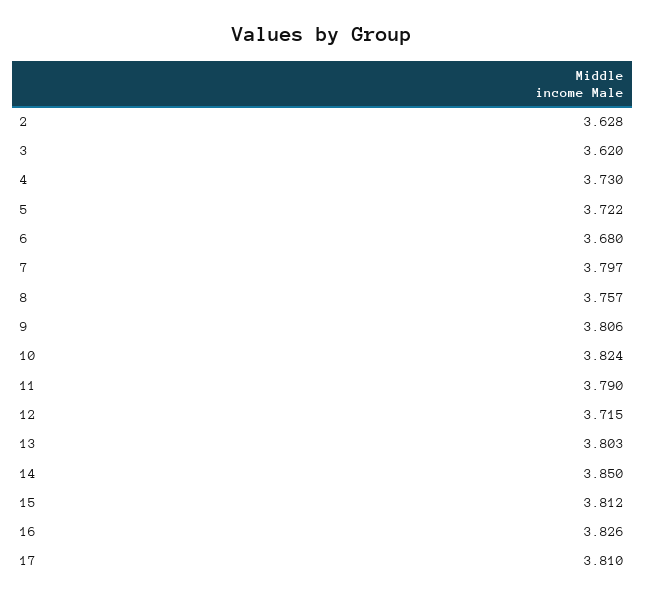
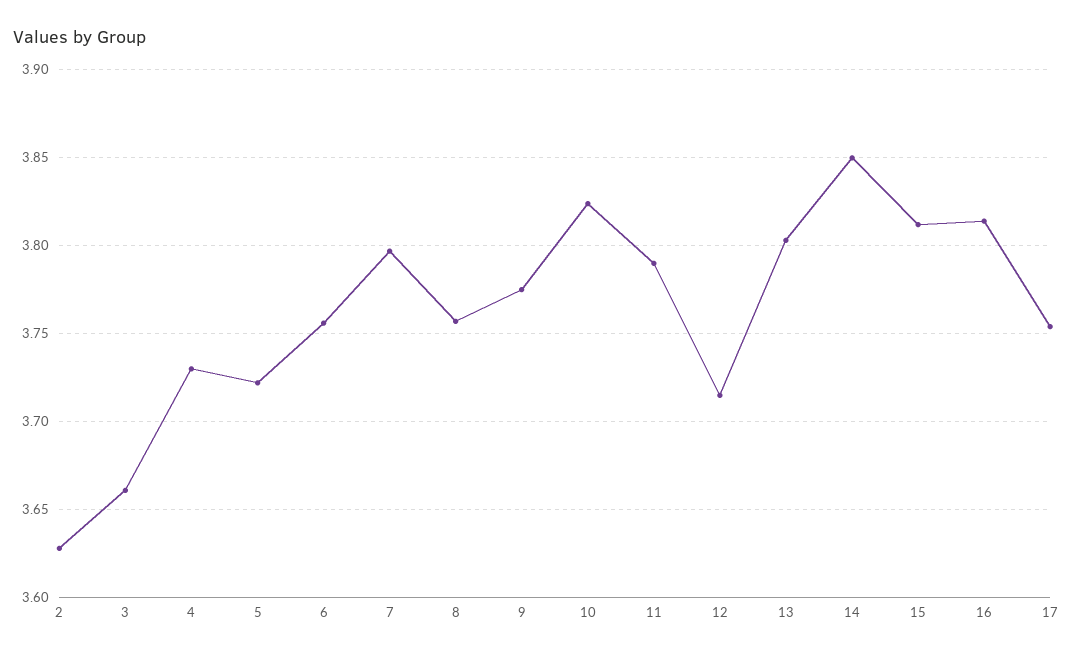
  {
    "2": 3.628,
-   "3": 3.62,
+   "3": 3.66,
    "4": 3.73,
    "5": 3.722,
-   "6": 3.68,
+   "6": 3.755,
    "7": 3.797,
    "8": 3.757,
-   "9": 3.806,
+   "9": 3.775,
    "10": 3.824,
    "11": 3.79,
    "12": 3.715,
    "13": 3.803,
    "14": 3.85,
    "15": 3.812,
-   "16": 3.826,
+   "16": 3.815,
-   "17": 3.81
+   "17": 3.755
  }

